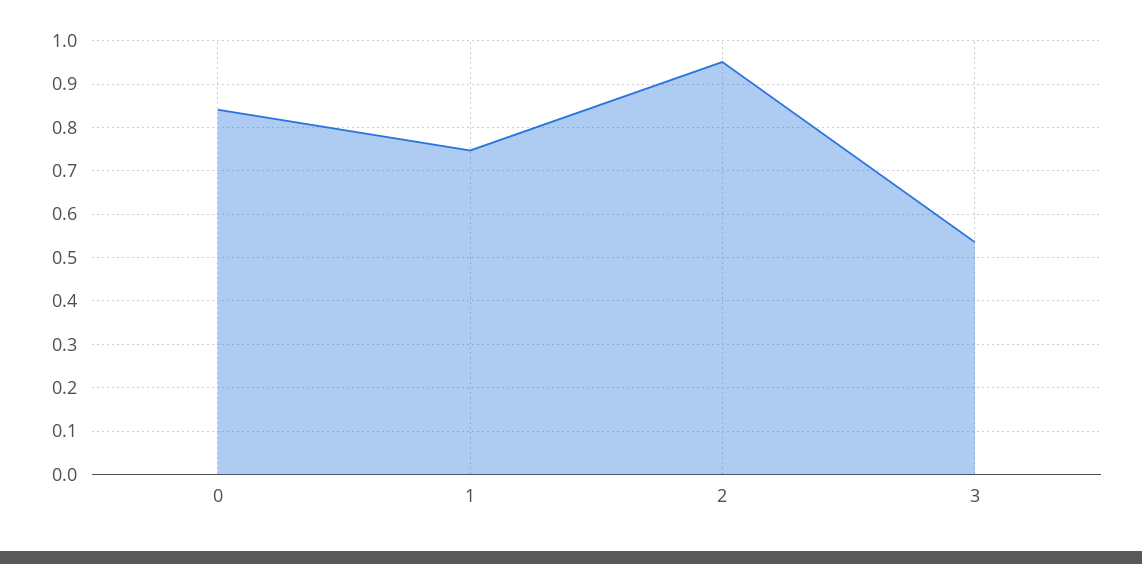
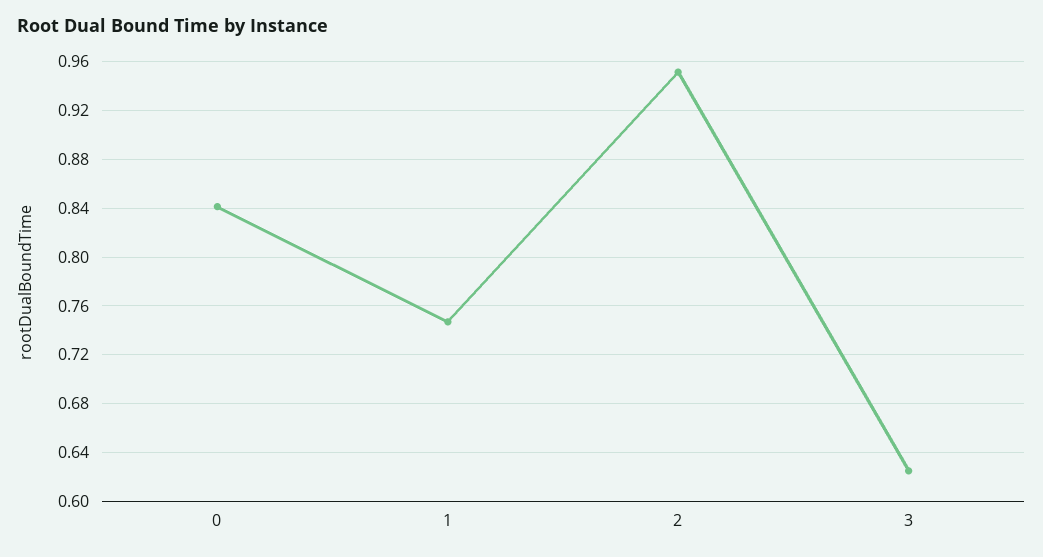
  {
    "0": 0.84,
    "1": 0.745,
    "2": 0.95,
-   "3": 0.54
+   "3": 0.625
  }

